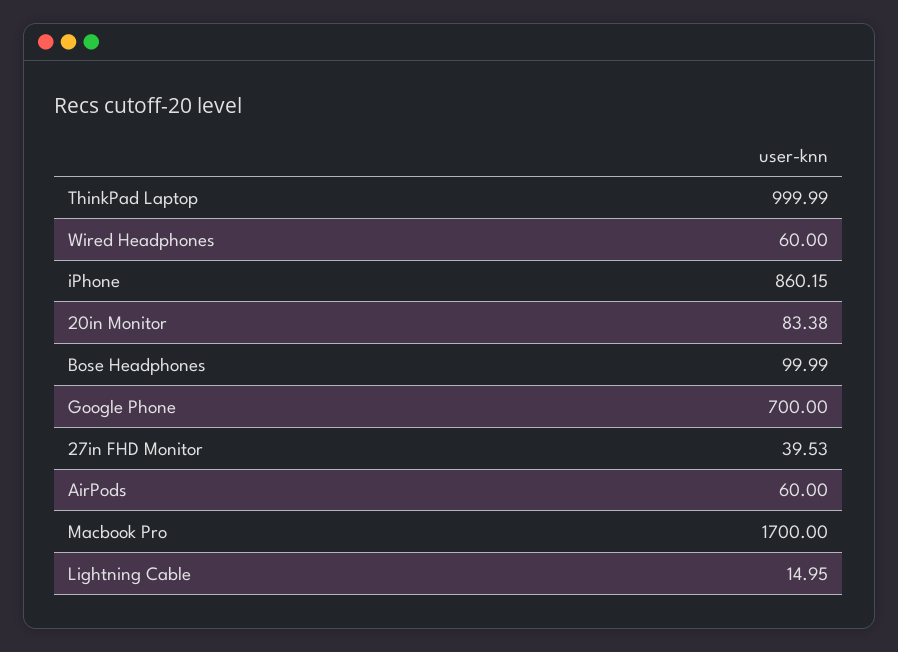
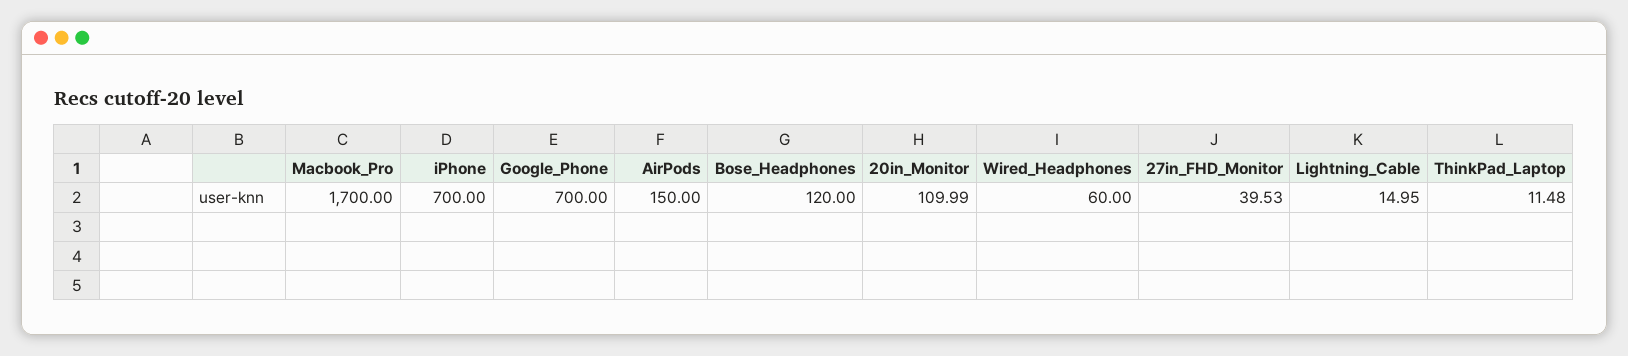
  {
-   "ThinkPad Laptop": 999.99,
+   "ThinkPad Laptop": 11.48,
    "Wired Headphones": 60,
-   "iPhone": 860.15,
+   "iPhone": 700,
-   "20in Monitor": 83.38,
+   "20in Monitor": 109.99,
-   "Bose Headphones": 99.99,
+   "Bose Headphones": 120,
    "Google Phone": 700,
    "27in FHD Monitor": 39.53,
-   "AirPods": 60,
+   "AirPods": 150,
    "Macbook Pro": 1700,
    "Lightning Cable": 14.95
  }

